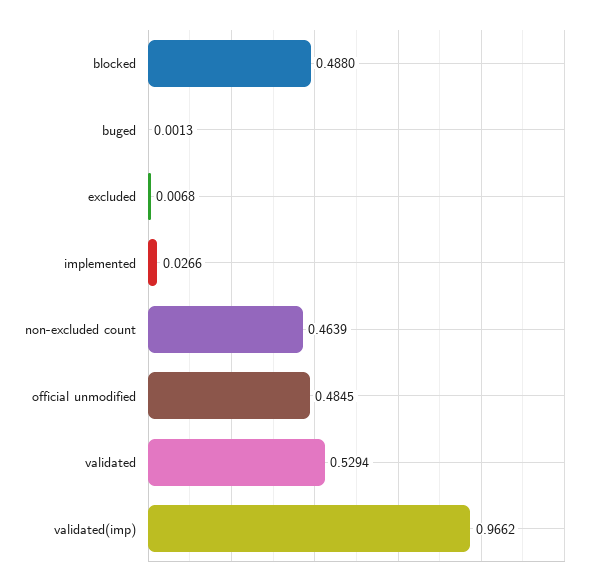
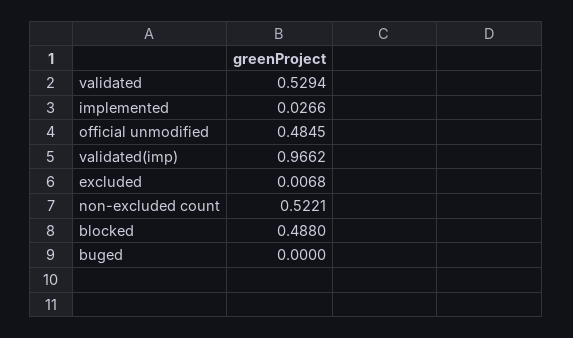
  {
    "blocked": 0.488,
-   "buged": 0.0013,
+   "buged": 0,
    "excluded": 0.0068,
    "implemented": 0.0266,
-   "non-excluded count": 0.4639,
+   "non-excluded count": 0.5221,
    "official unmodified": 0.4845,
    "validated": 0.5294,
    "validated(imp)": 0.9662
  }

